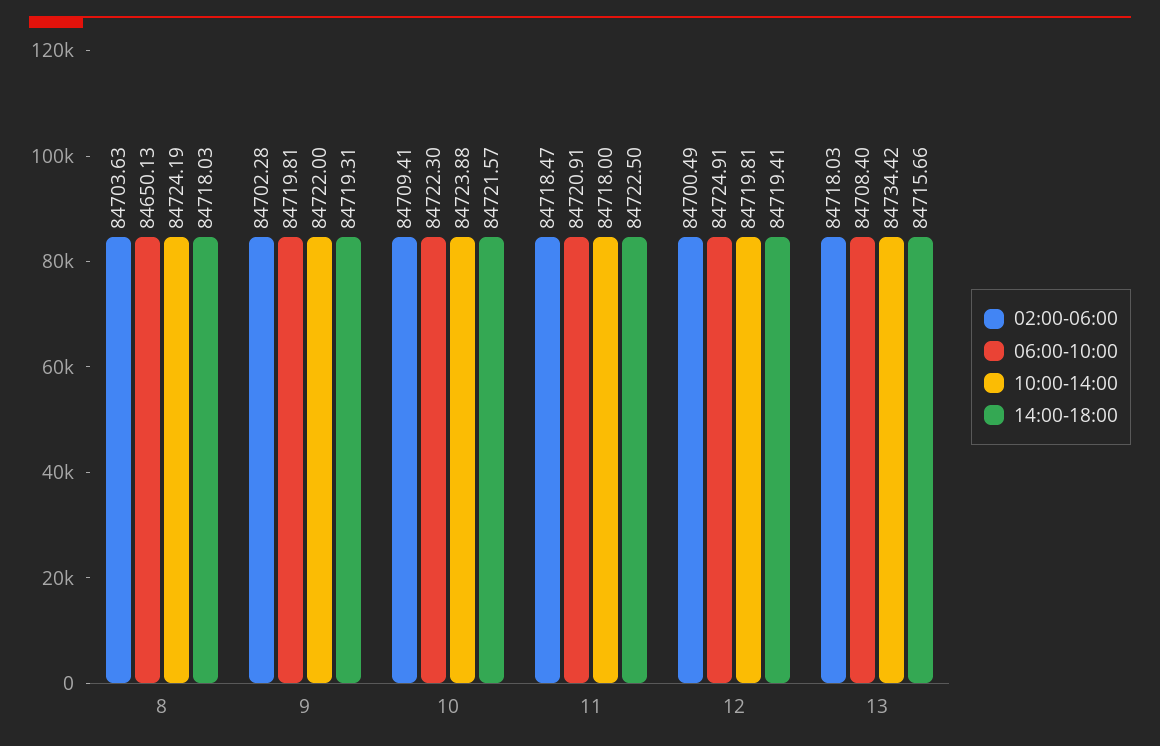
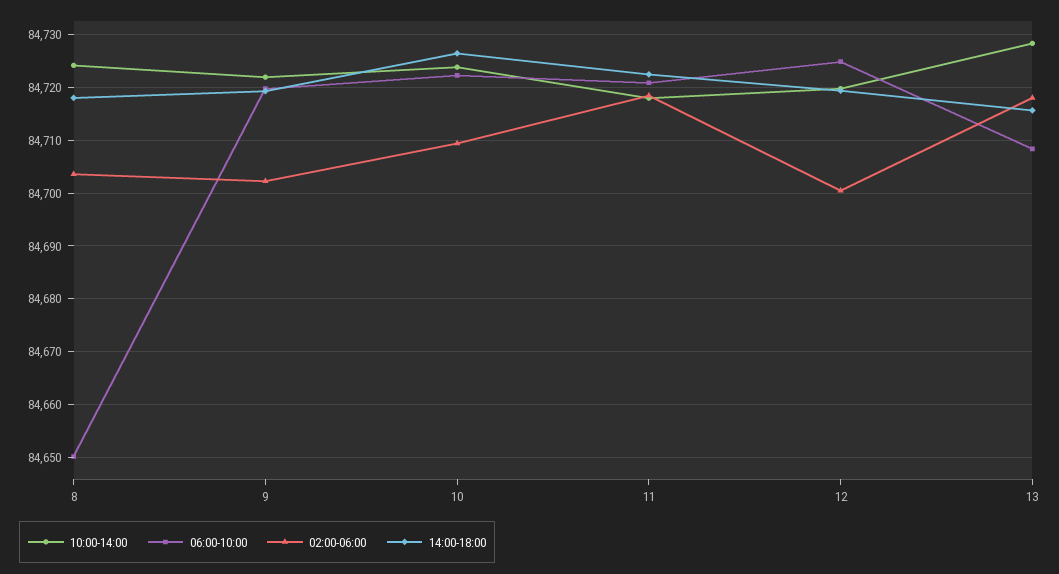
  {
    "02:00-06:00": {
      "8": 84703.63,
      "9": 84702.28,
      "10": 84709.41,
      "11": 84718.47,
      "12": 84700.49,
      "13": 84718.03
    },
    "06:00-10:00": {
      "8": 84650.13,
      "9": 84719.81,
      "10": 84722.3,
      "11": 84720.91,
      "12": 84724.91,
      "13": 84708.4
    },
    "10:00-14:00": {
      "8": 84724.19,
      "9": 84722,
      "10": 84723.88,
      "11": 84718,
      "12": 84719.81,
-     "13": 84734.42
+     "13": 84728
    },
    "14:00-18:00": {
      "8": 84718.03,
      "9": 84719.31,
-     "10": 84721.57,
+     "10": 84726,
      "11": 84722.5,
      "12": 84719.41,
      "13": 84715.66
    }
  }

